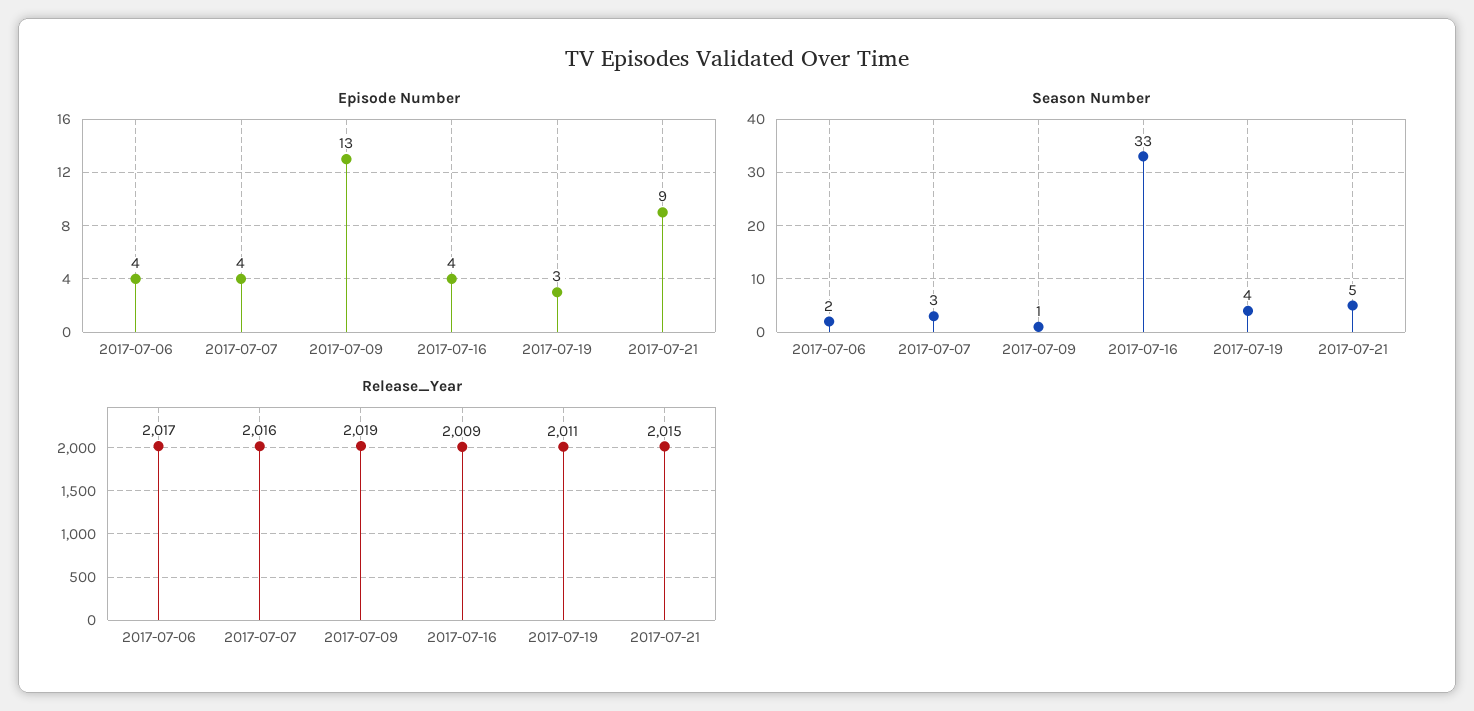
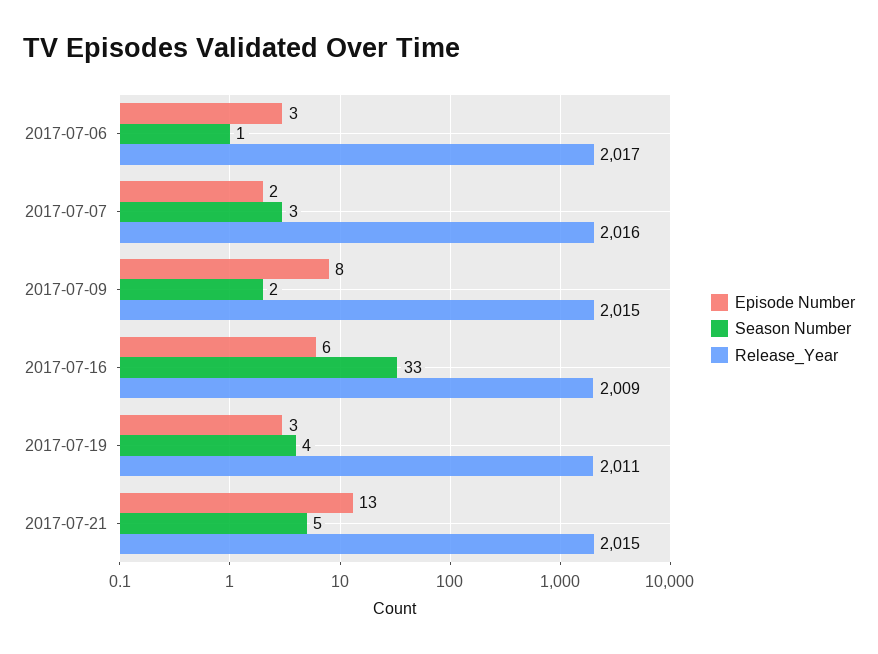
  {
    "Episode Number": {
-     "2017-07-06": 4,
+     "2017-07-06": 3,
-     "2017-07-07": 4,
+     "2017-07-07": 2,
-     "2017-07-09": 13,
+     "2017-07-09": 8,
-     "2017-07-16": 4,
+     "2017-07-16": 6,
      "2017-07-19": 3,
-     "2017-07-21": 9
+     "2017-07-21": 13
    },
    "Season Number": {
-     "2017-07-06": 2,
+     "2017-07-06": 1,
      "2017-07-07": 3,
-     "2017-07-09": 1,
+     "2017-07-09": 2,
      "2017-07-16": 33,
      "2017-07-19": 4,
      "2017-07-21": 5
    },
    "Release_Year": {
      "2017-07-06": 2017,
      "2017-07-07": 2016,
-     "2017-07-09": 2019,
+     "2017-07-09": 2015,
      "2017-07-16": 2009,
      "2017-07-19": 2011,
      "2017-07-21": 2015
    }
  }

